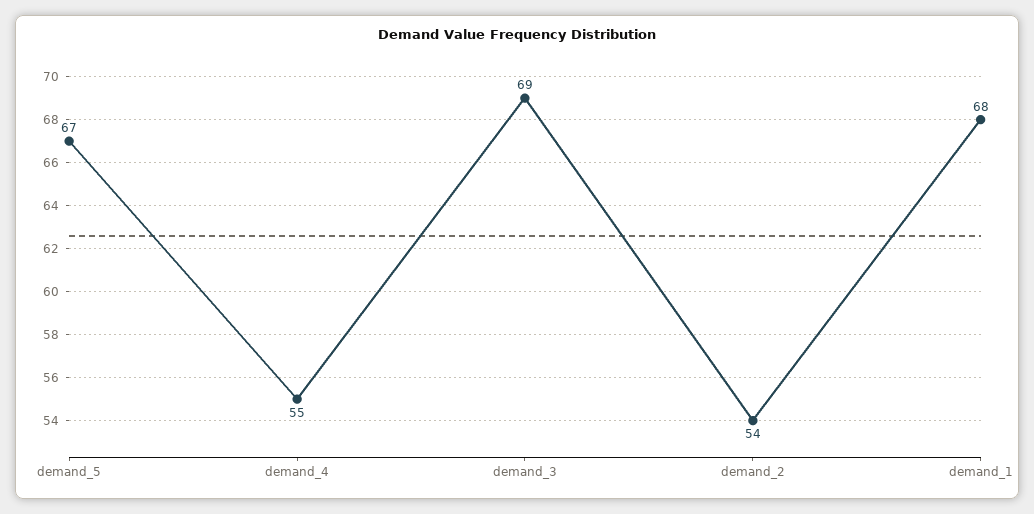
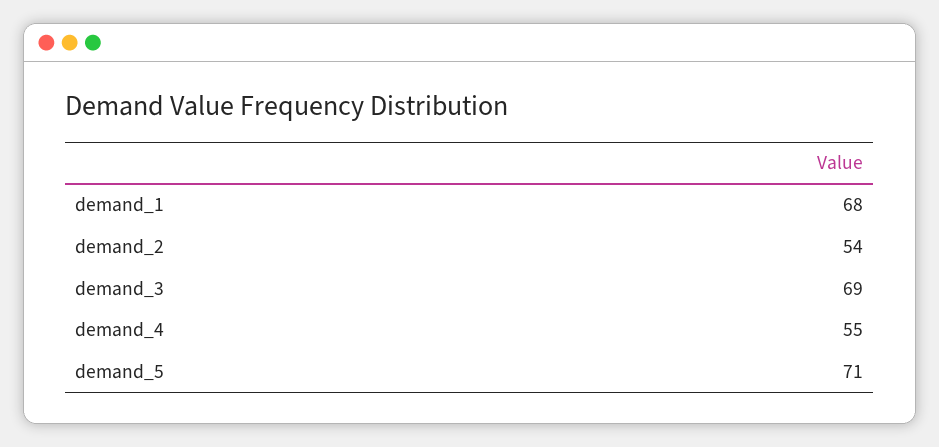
  {
-   "demand_5": 67,
+   "demand_5": 71,
    "demand_4": 55,
    "demand_3": 69,
    "demand_2": 54,
    "demand_1": 68
  }

